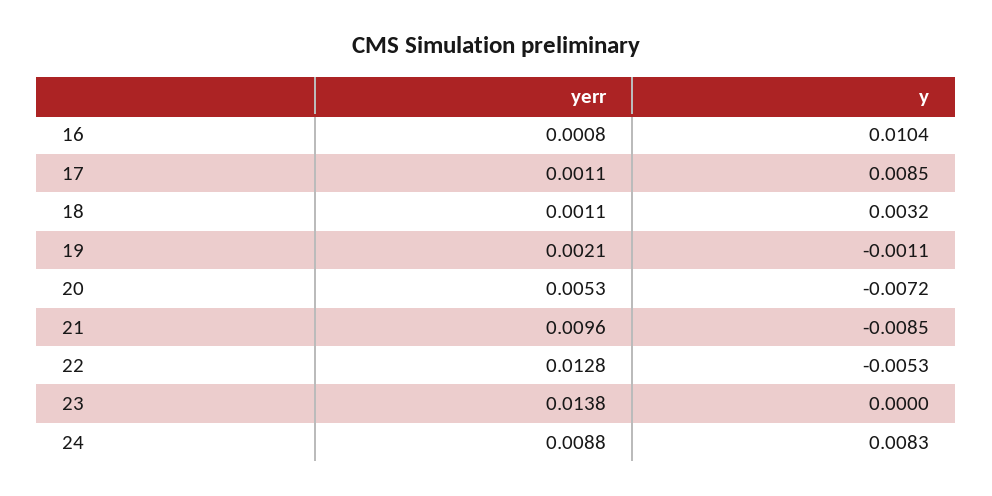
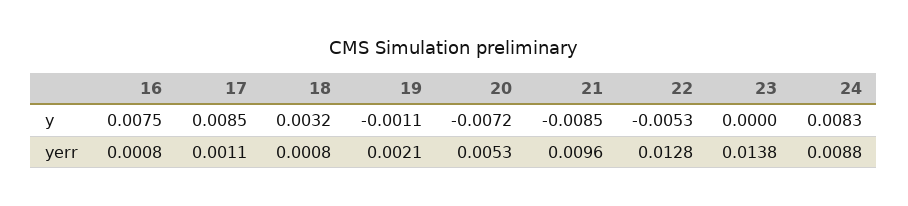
  {
    "yerr": {
      "16": 0.0008,
      "17": 0.0011,
-     "18": 0.0011,
+     "18": 0.0008,
      "19": 0.0021,
      "20": 0.0053,
      "21": 0.0096,
      "22": 0.0128,
      "23": 0.0138,
      "24": 0.0088
    },
    "y": {
-     "16": 0.0104,
+     "16": 0.0075,
      "17": 0.0085,
      "18": 0.0032,
      "19": -0.0011,
      "20": -0.0072,
      "21": -0.0085,
      "22": -0.0053,
      "23": 0,
      "24": 0.0083
    }
  }

